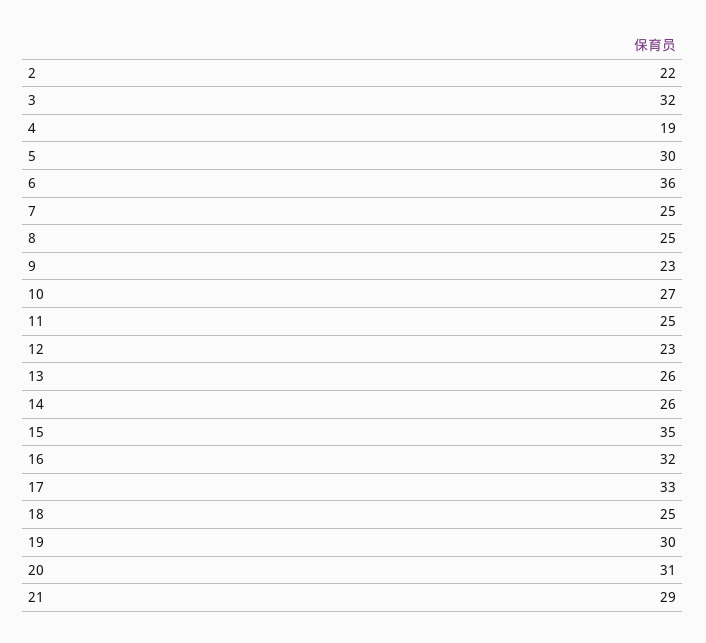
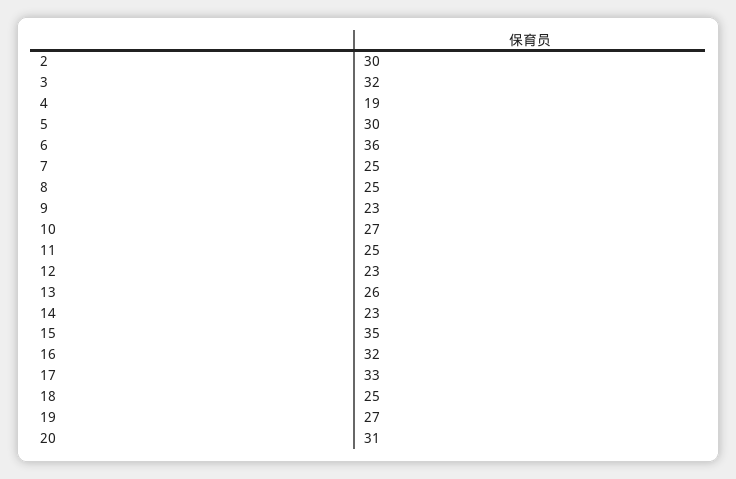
  {
-   "2": 22,
+   "2": 30,
    "3": 32,
    "4": 19,
    "5": 30,
    "6": 36,
    "7": 25,
    "8": 25,
    "9": 23,
    "10": 27,
    "11": 25,
    "12": 23,
    "13": 26,
-   "14": 26,
+   "14": 23,
    "15": 35,
    "16": 32,
    "17": 33,
    "18": 25,
-   "19": 30,
+   "19": 27,
-   "20": 31,
+   "20": 31
-   "21": 29
  }

